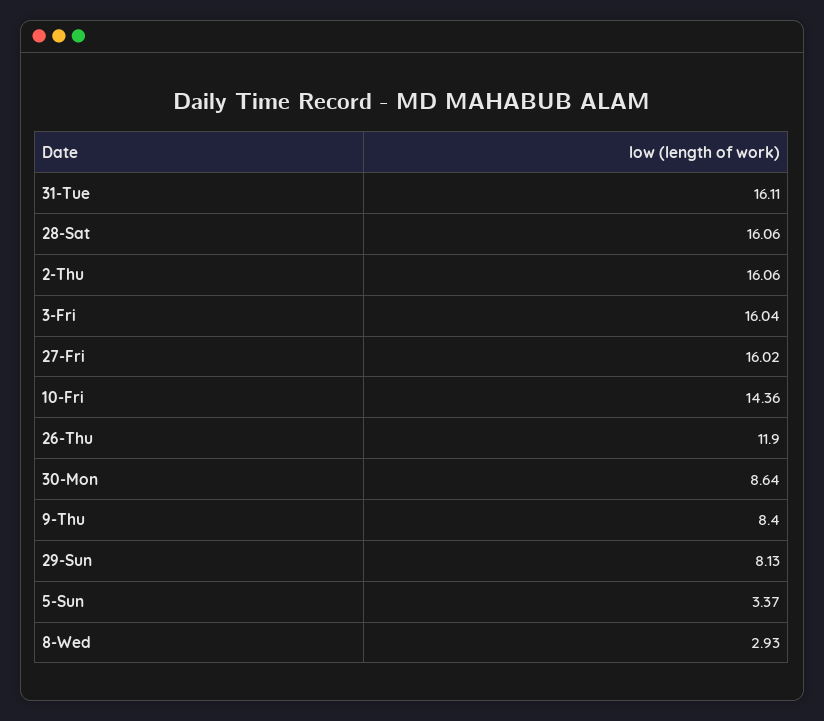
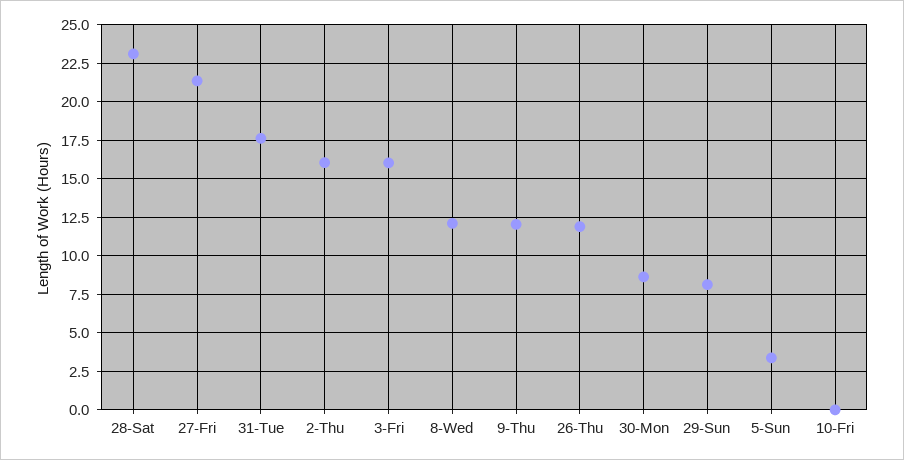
  {
-   "31-Tue": 16.11,
+   "31-Tue": 17.5,
-   "28-Sat": 16.06,
+   "28-Sat": 23,
    "2-Thu": 16.06,
    "3-Fri": 16.04,
-   "27-Fri": 16.02,
+   "27-Fri": 21.5,
-   "10-Fri": 14.36,
+   "10-Fri": 0,
    "26-Thu": 11.9,
    "30-Mon": 8.64,
-   "9-Thu": 8.4,
+   "9-Thu": 12,
    "29-Sun": 8.13,
    "5-Sun": 3.37,
-   "8-Wed": 2.93
+   "8-Wed": 12
  }

